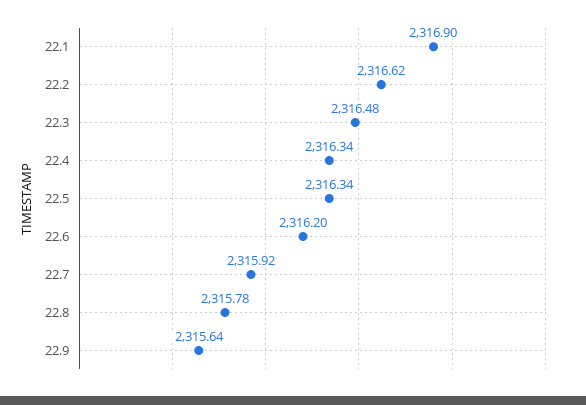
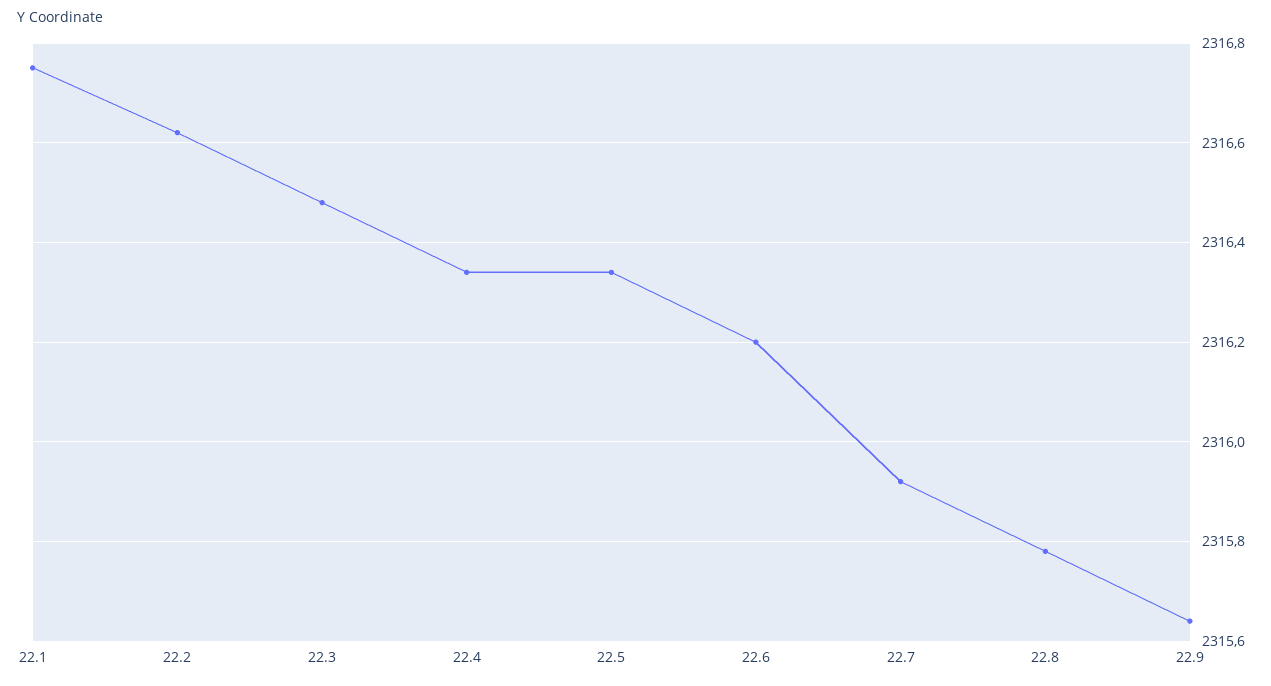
  {
-   "22.1": 2316.9,
+   "22.1": 2316.75,
    "22.2": 2316.62,
    "22.3": 2316.48,
    "22.4": 2316.34,
    "22.5": 2316.34,
    "22.6": 2316.2,
    "22.7": 2315.92,
    "22.8": 2315.78,
    "22.9": 2315.64
  }

